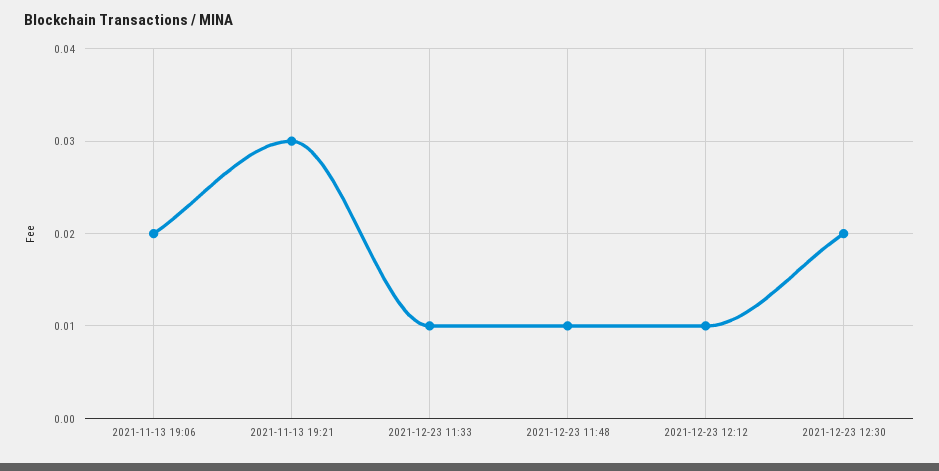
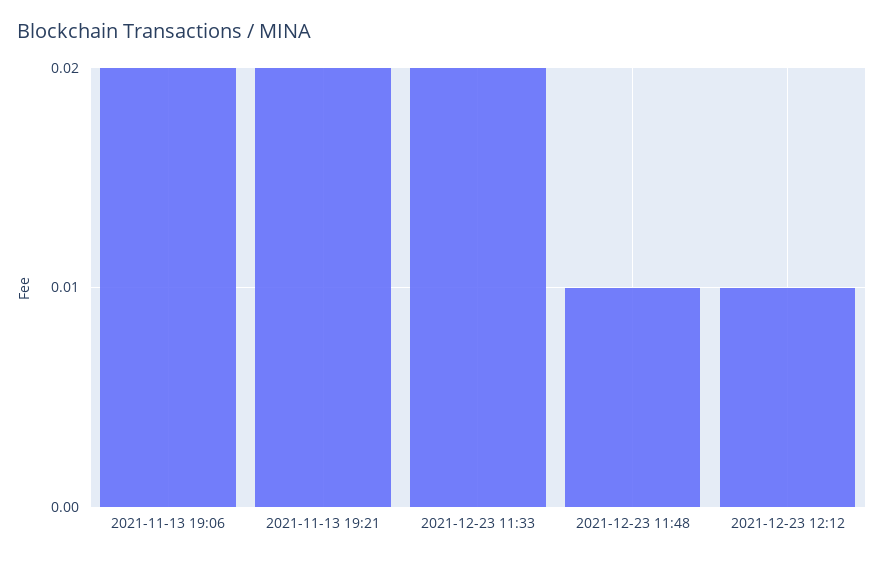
  {
    "2021-11-13 19:06": 0.02,
-   "2021-11-13 19:21": 0.03,
+   "2021-11-13 19:21": 0.02,
-   "2021-12-23 11:33": 0.01,
+   "2021-12-23 11:33": 0.02,
    "2021-12-23 11:48": 0.01,
-   "2021-12-23 12:12": 0.01,
+   "2021-12-23 12:12": 0.01
-   "2021-12-23 12:30": 0.02
  }

